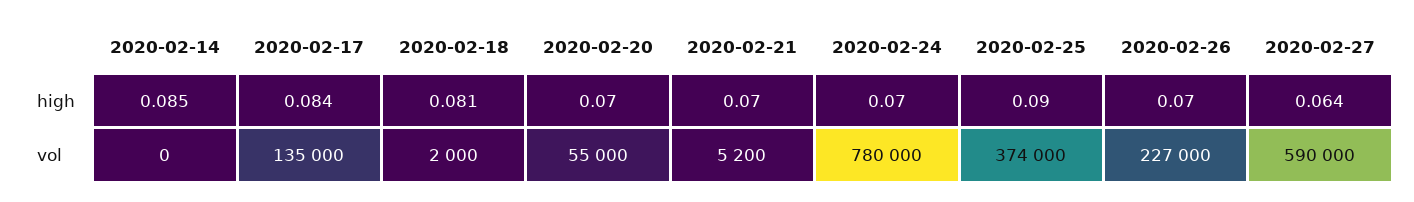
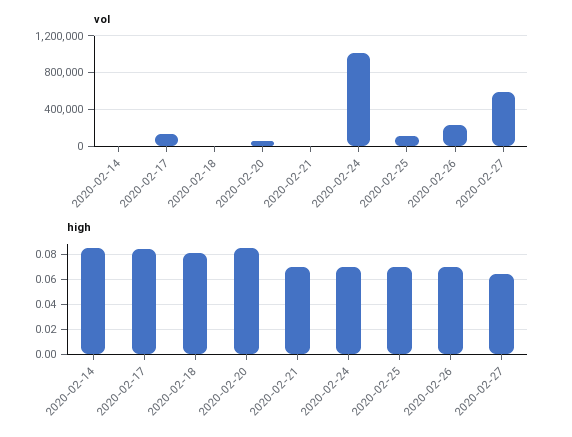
  {
    "high": {
      "2020-02-14": 0.085,
      "2020-02-17": 0.084,
      "2020-02-18": 0.081,
-     "2020-02-20": 0.07,
+     "2020-02-20": 0.085,
      "2020-02-21": 0.07,
      "2020-02-24": 0.07,
-     "2020-02-25": 0.09,
+     "2020-02-25": 0.07,
      "2020-02-26": 0.07,
      "2020-02-27": 0.064
    },
    "vol": {
      "2020-02-14": 0,
      "2020-02-17": 135000,
      "2020-02-18": 2000,
      "2020-02-20": 55000,
      "2020-02-21": 5200,
-     "2020-02-24": 780000,
+     "2020-02-24": 1000000,
-     "2020-02-25": 374000,
+     "2020-02-25": 100000,
      "2020-02-26": 227000,
      "2020-02-27": 590000
    }
  }

